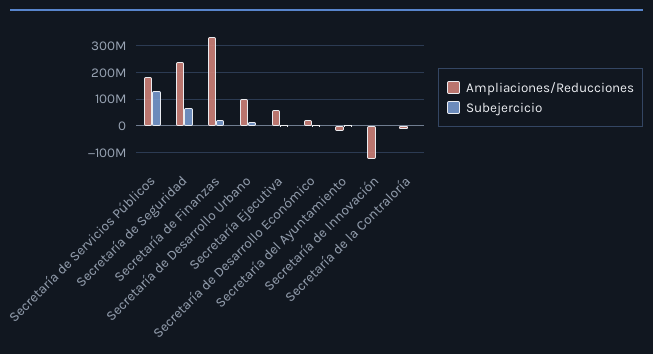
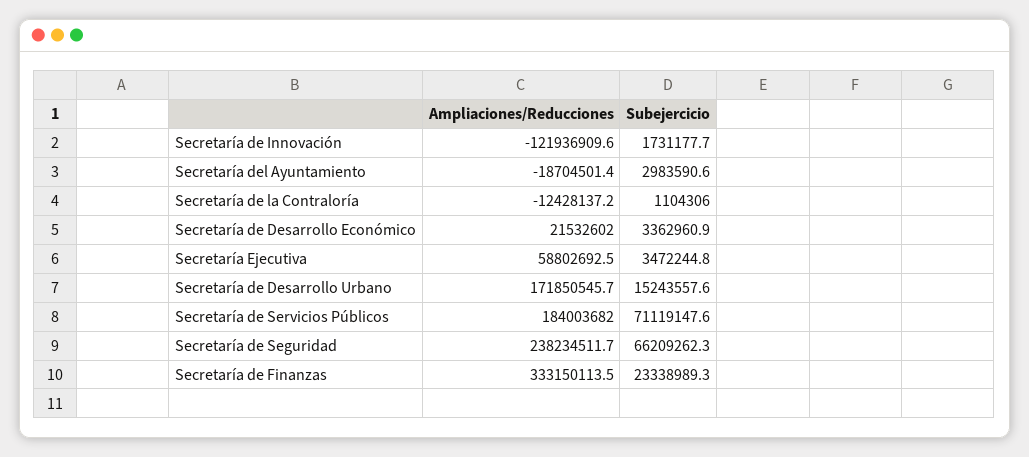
  {
    "Ampliaciones/Reducciones": {
      "Secretaría de Servicios Públicos": 184003682,
      "Secretaría de Seguridad": 238234511.7,
      "Secretaría de Finanzas": 333150113.5,
-     "Secretaría de Desarrollo Urbano": 100000000,
+     "Secretaría de Desarrollo Urbano": 171850545.7,
      "Secretaría Ejecutiva": 58802692.5,
      "Secretaría de Desarrollo Económico": 21532602,
      "Secretaría del Ayuntamiento": -18704501.4,
      "Secretaría de Innovación": -121936909.6,
      "Secretaría de la Contraloría": -12428137.2
    },
    "Subejercicio": {
-     "Secretaría de Servicios Públicos": 125000000,
+     "Secretaría de Servicios Públicos": 71119147.6,
      "Secretaría de Seguridad": 66209262.3,
      "Secretaría de Finanzas": 23338989.3,
      "Secretaría de Desarrollo Urbano": 15243557.6,
      "Secretaría Ejecutiva": 3472244.8,
      "Secretaría de Desarrollo Económico": 3362960.9,
      "Secretaría del Ayuntamiento": 2983590.6,
      "Secretaría de Innovación": 1731177.7,
      "Secretaría de la Contraloría": 1104306
    }
  }

